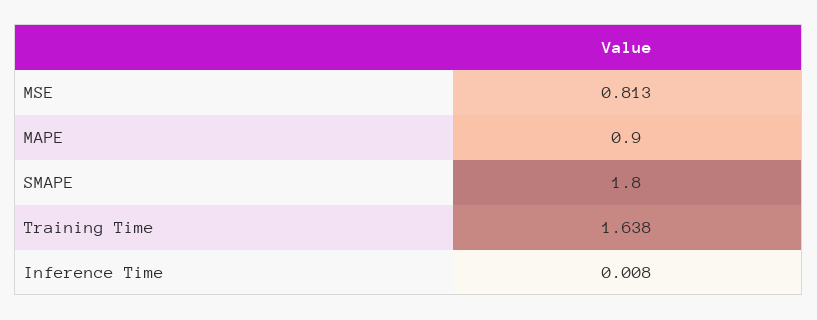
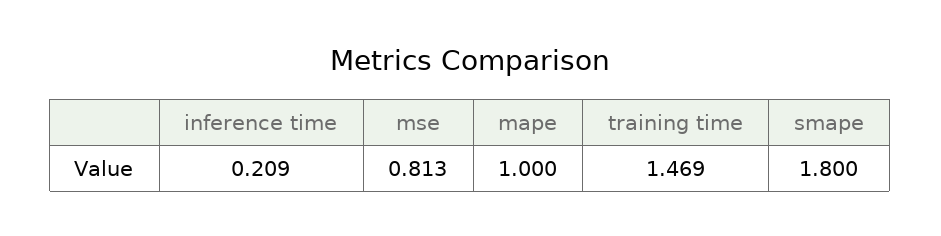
  {
    "MSE": 0.813,
-   "MAPE": 0.9,
+   "MAPE": 1,
    "SMAPE": 1.8,
-   "Training Time": 1.638,
+   "Training Time": 1.469,
-   "Inference Time": 0.008
+   "Inference Time": 0.209
  }

